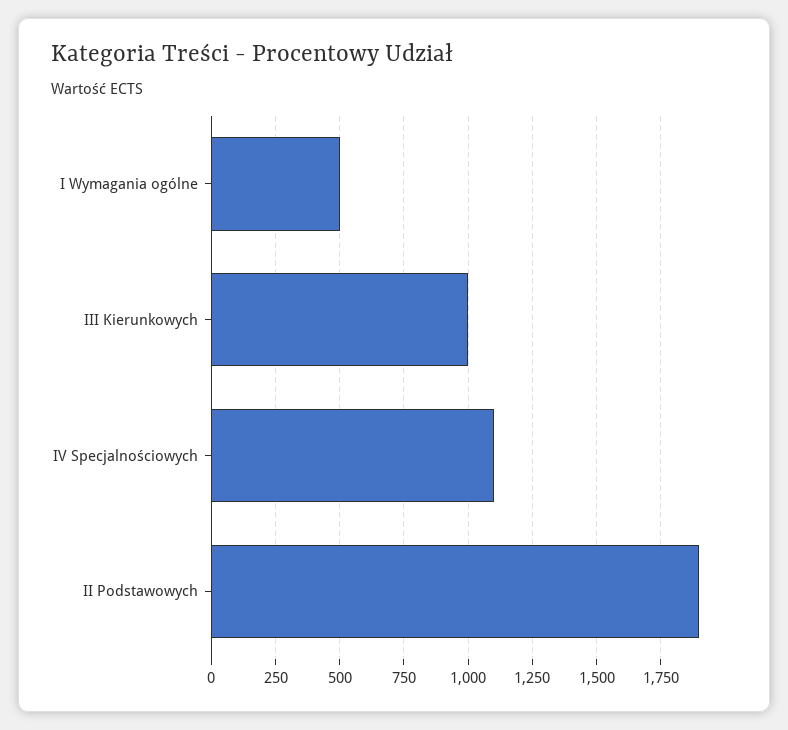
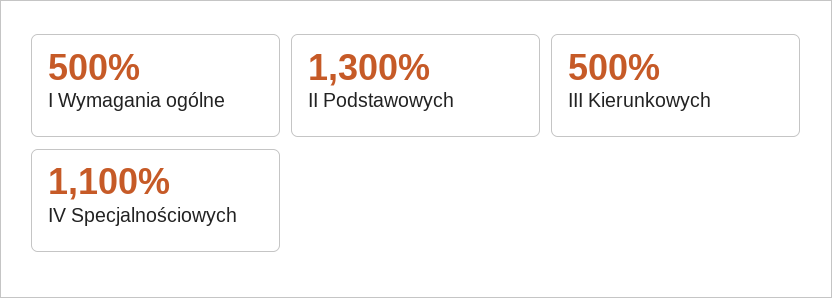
  {
    "I Wymagania ogólne": 500,
-   "III Kierunkowych": 1000,
+   "III Kierunkowych": 500,
    "IV Specjalnościowych": 1100,
-   "II Podstawowych": 1900
+   "II Podstawowych": 1300
  }

